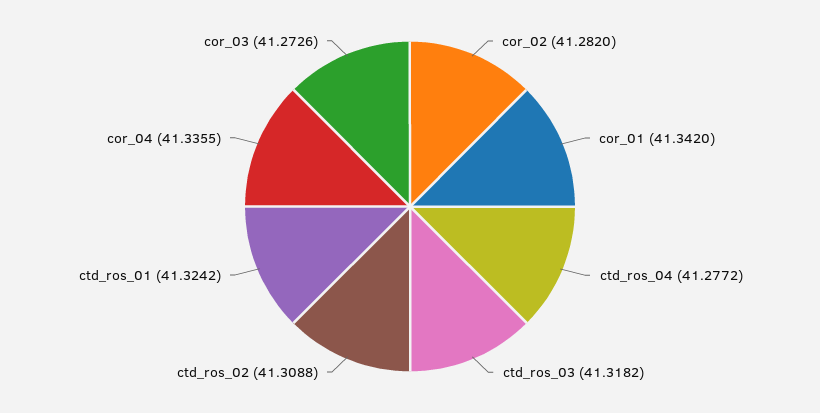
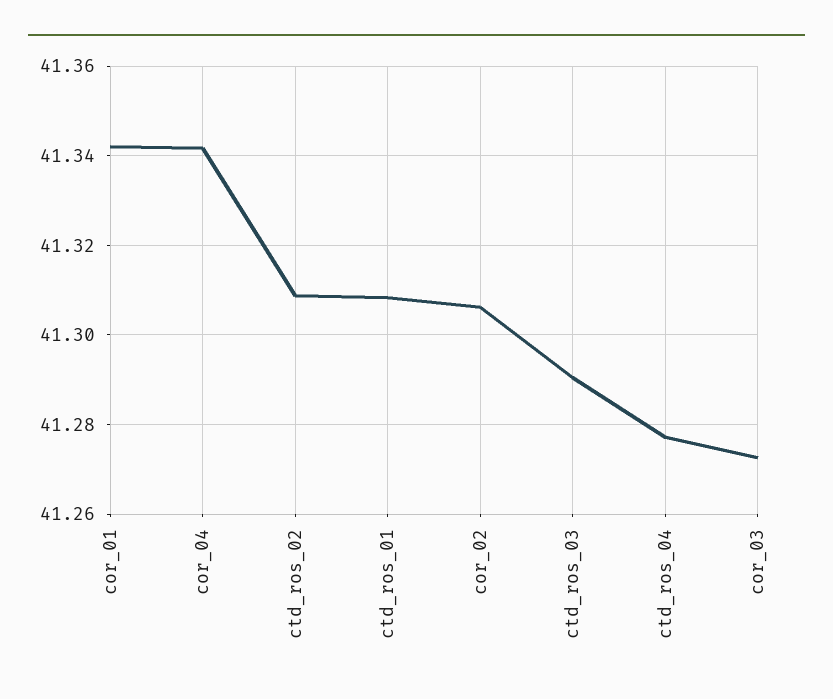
  {
-   "cor_02": 41.282,
+   "cor_02": 41.306,
    "cor_01": 41.342,
    "ctd_ros_04": 41.2772,
-   "ctd_ros_03": 41.3182,
+   "ctd_ros_03": 41.29,
    "ctd_ros_02": 41.3088,
-   "ctd_ros_01": 41.3242,
+   "ctd_ros_01": 41.308,
-   "cor_04": 41.3355,
+   "cor_04": 41.342,
    "cor_03": 41.2726
  }

